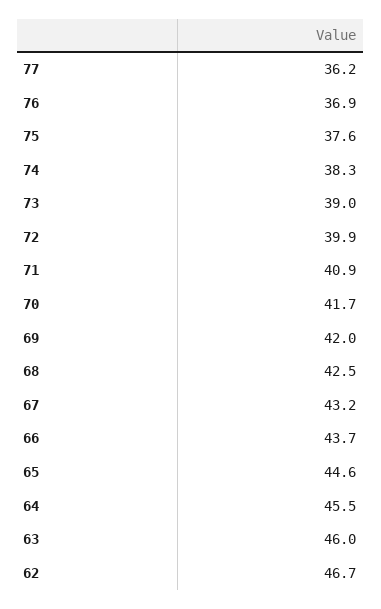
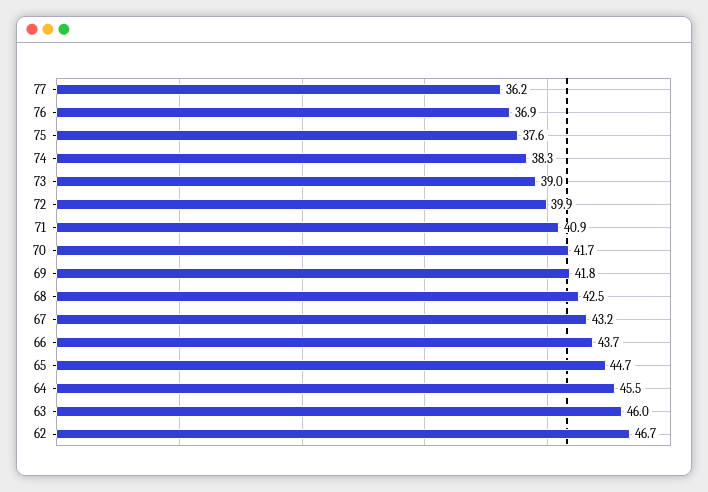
  {
    "77": 36.2,
    "76": 36.9,
    "75": 37.6,
    "74": 38.3,
    "73": 39,
    "72": 39.9,
    "71": 40.9,
    "70": 41.7,
-   "69": 42,
+   "69": 41.8,
    "68": 42.5,
    "67": 43.2,
    "66": 43.7,
-   "65": 44.6,
+   "65": 44.7,
    "64": 45.5,
    "63": 46,
    "62": 46.7
  }

